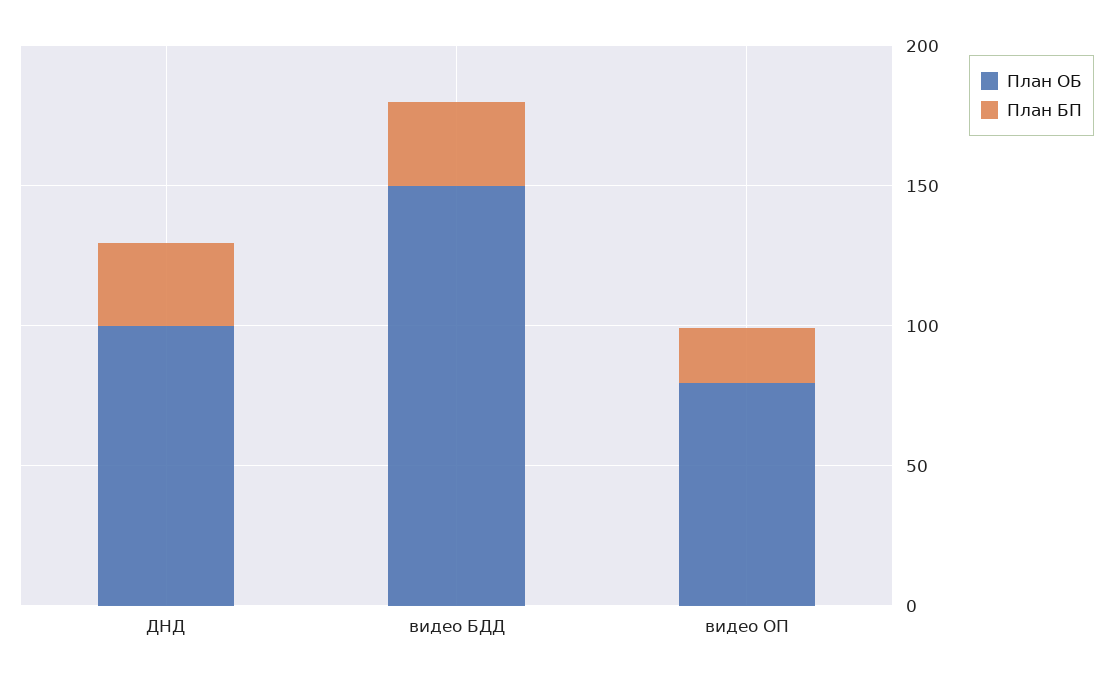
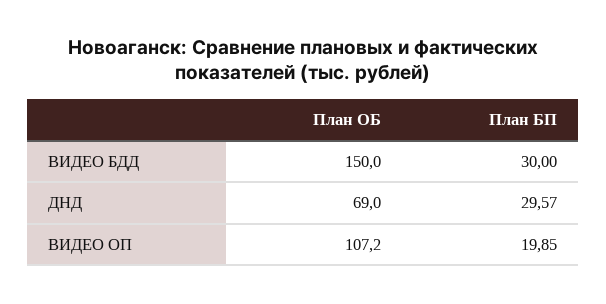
  {
    "План ОБ": {
-     "ДНД": 100,
+     "ДНД": 69,
      "видео БДД": 150,
-     "видео ОП": 80
+     "видео ОП": 107.2
    },
    "План БП": {
      "ДНД": 29.57,
      "видео БДД": 30,
      "видео ОП": 19.85
    }
  }

